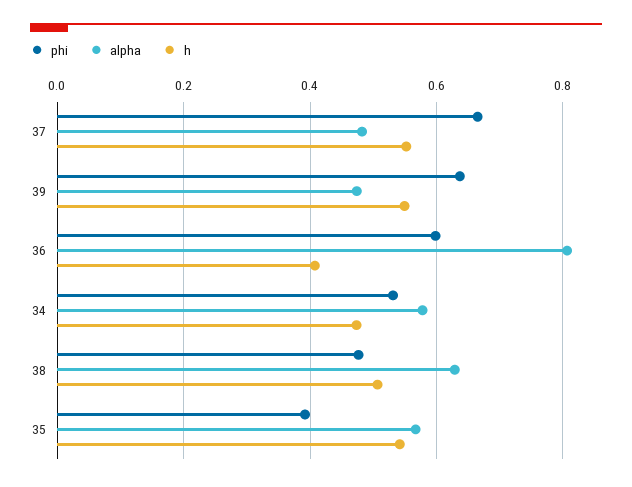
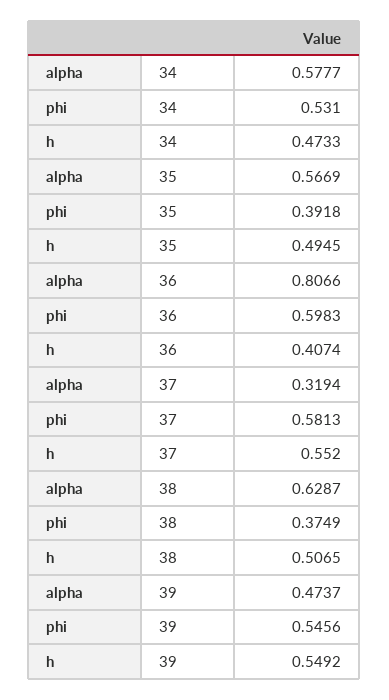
  {
    "phi": {
-     "37": 0.66,
+     "37": 0.5813,
-     "39": 0.64,
+     "39": 0.5456,
      "36": 0.5983,
      "34": 0.531,
-     "38": 0.48,
+     "38": 0.3749,
      "35": 0.3918
    },
    "alpha": {
-     "37": 0.48,
+     "37": 0.3194,
      "39": 0.4737,
      "36": 0.8066,
      "34": 0.5777,
      "38": 0.6287,
      "35": 0.5669
    },
    "h": {
      "37": 0.552,
      "39": 0.5492,
      "36": 0.4074,
      "34": 0.4733,
      "38": 0.5065,
-     "35": 0.54
+     "35": 0.4945
    }
  }

